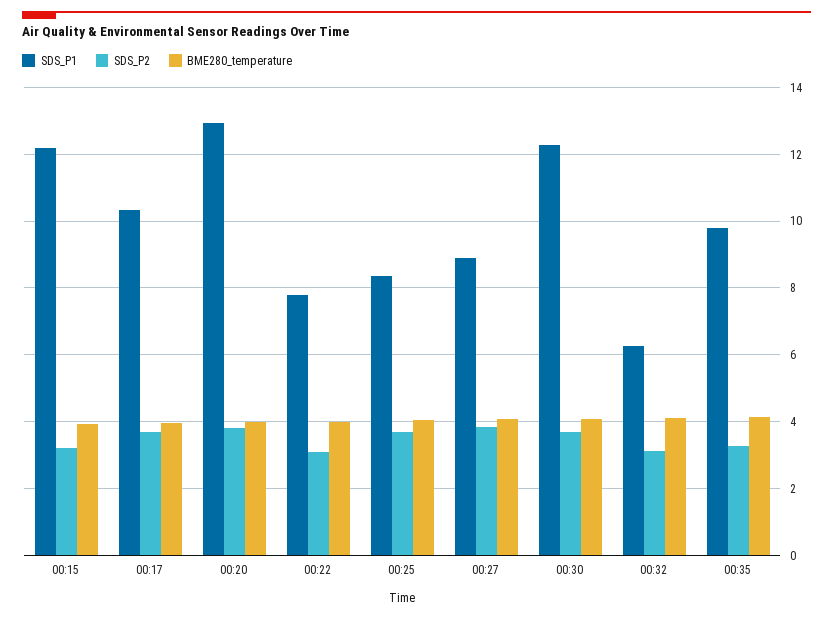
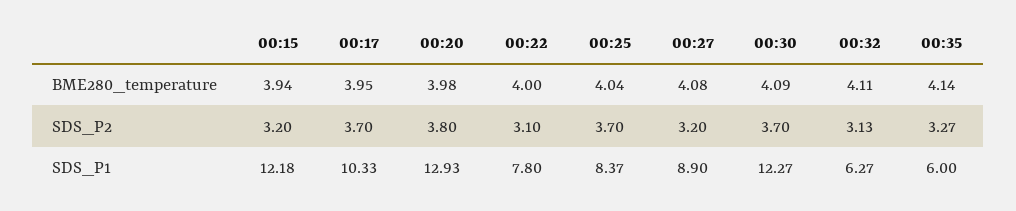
  {
    "SDS_P1": {
      "00:15": 12.18,
      "00:17": 10.33,
      "00:20": 12.93,
      "00:22": 7.8,
      "00:25": 8.37,
      "00:27": 8.9,
      "00:30": 12.27,
      "00:32": 6.27,
-     "00:35": 9.8
+     "00:35": 6
    },
    "SDS_P2": {
      "00:15": 3.2,
      "00:17": 3.7,
      "00:20": 3.8,
      "00:22": 3.1,
      "00:25": 3.7,
-     "00:27": 3.8,
+     "00:27": 3.2,
      "00:30": 3.7,
      "00:32": 3.13,
      "00:35": 3.27
    },
    "BME280_temperature": {
      "00:15": 3.94,
      "00:17": 3.95,
      "00:20": 3.98,
      "00:22": 4,
      "00:25": 4.04,
      "00:27": 4.08,
      "00:30": 4.09,
      "00:32": 4.11,
      "00:35": 4.14
    }
  }

